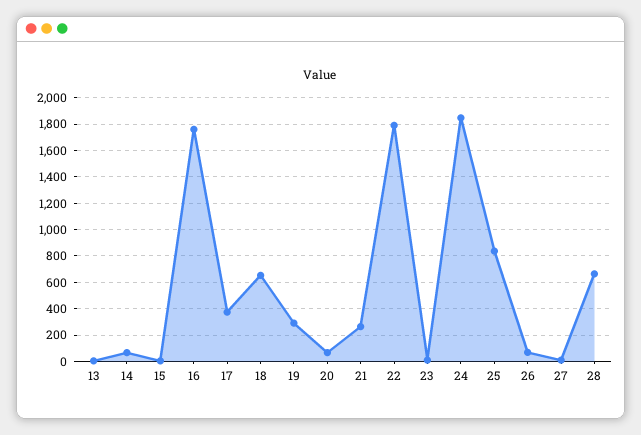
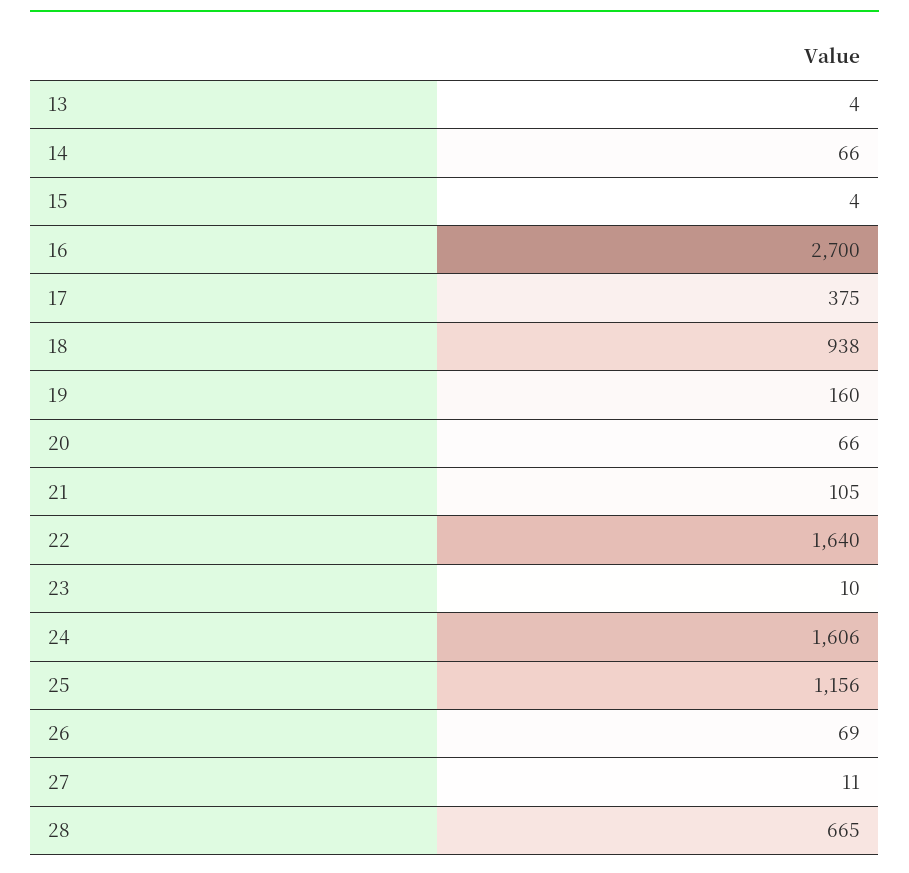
  {
    "13": 4,
    "14": 66,
    "15": 4,
-   "16": 1750,
+   "16": 2700,
    "17": 375,
-   "18": 650,
+   "18": 938,
-   "19": 300,
+   "19": 160,
    "20": 66,
-   "21": 250,
+   "21": 105,
-   "22": 1800,
+   "22": 1640,
    "23": 10,
-   "24": 1850,
+   "24": 1606,
-   "25": 850,
+   "25": 1156,
    "26": 69,
    "27": 11,
    "28": 665
  }

